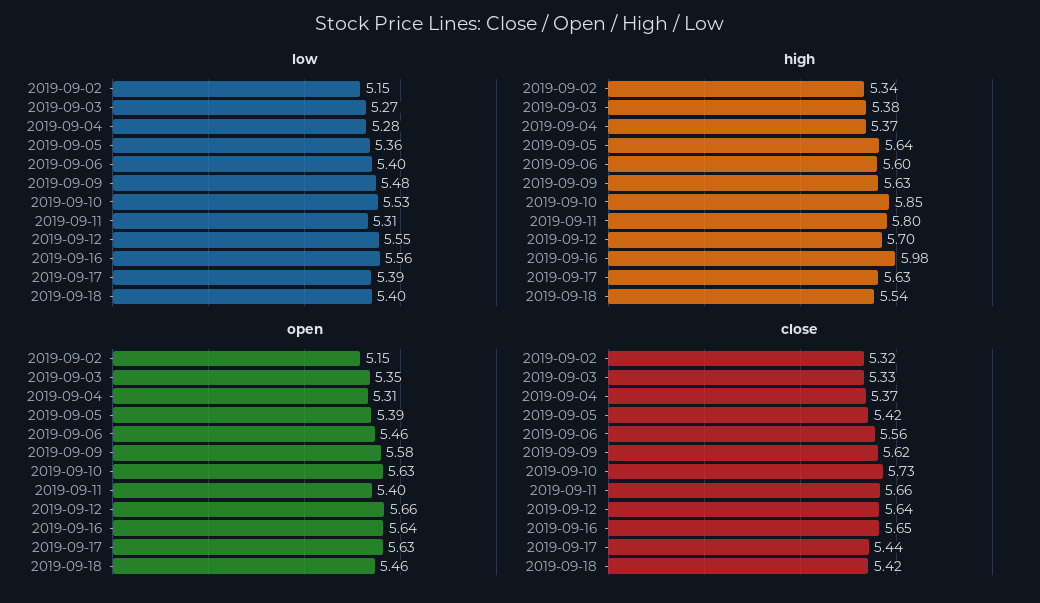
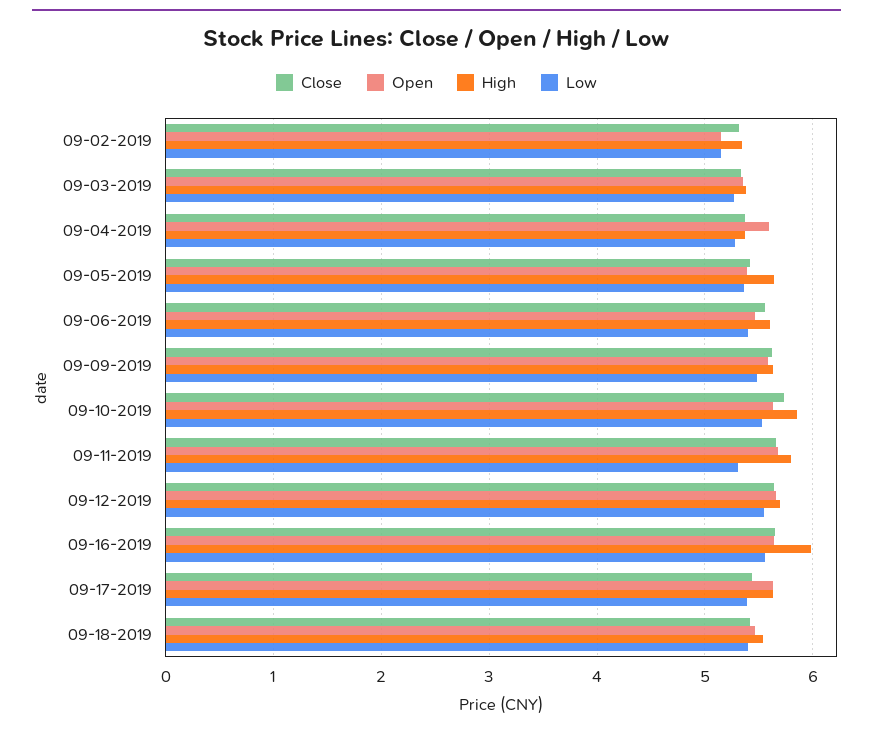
  {
    "low": {
      "2019-09-02": 5.15,
      "2019-09-03": 5.27,
      "2019-09-04": 5.28,
      "2019-09-05": 5.36,
      "2019-09-06": 5.4,
      "2019-09-09": 5.48,
      "2019-09-10": 5.53,
      "2019-09-11": 5.31,
      "2019-09-12": 5.55,
      "2019-09-16": 5.56,
      "2019-09-17": 5.39,
      "2019-09-18": 5.4
    },
    "high": {
      "2019-09-02": 5.34,
      "2019-09-03": 5.38,
      "2019-09-04": 5.37,
      "2019-09-05": 5.64,
      "2019-09-06": 5.6,
      "2019-09-09": 5.63,
      "2019-09-10": 5.85,
      "2019-09-11": 5.8,
      "2019-09-12": 5.7,
      "2019-09-16": 5.98,
      "2019-09-17": 5.63,
      "2019-09-18": 5.54
    },
    "open": {
      "2019-09-02": 5.15,
      "2019-09-03": 5.35,
-     "2019-09-04": 5.31,
+     "2019-09-04": 5.6,
      "2019-09-05": 5.39,
      "2019-09-06": 5.46,
      "2019-09-09": 5.58,
      "2019-09-10": 5.63,
-     "2019-09-11": 5.4,
+     "2019-09-11": 5.7,
      "2019-09-12": 5.66,
      "2019-09-16": 5.64,
      "2019-09-17": 5.63,
      "2019-09-18": 5.46
    },
    "close": {
      "2019-09-02": 5.32,
      "2019-09-03": 5.33,
      "2019-09-04": 5.37,
      "2019-09-05": 5.42,
      "2019-09-06": 5.56,
      "2019-09-09": 5.62,
      "2019-09-10": 5.73,
      "2019-09-11": 5.66,
      "2019-09-12": 5.64,
      "2019-09-16": 5.65,
      "2019-09-17": 5.44,
      "2019-09-18": 5.42
    }
  }

